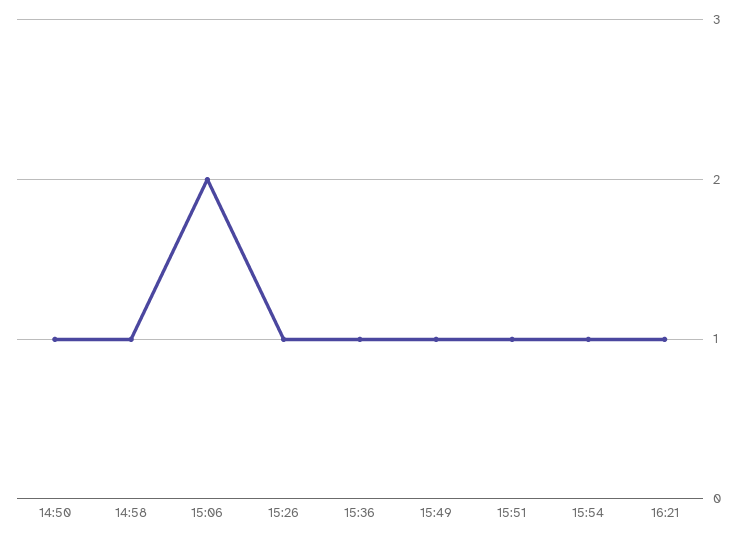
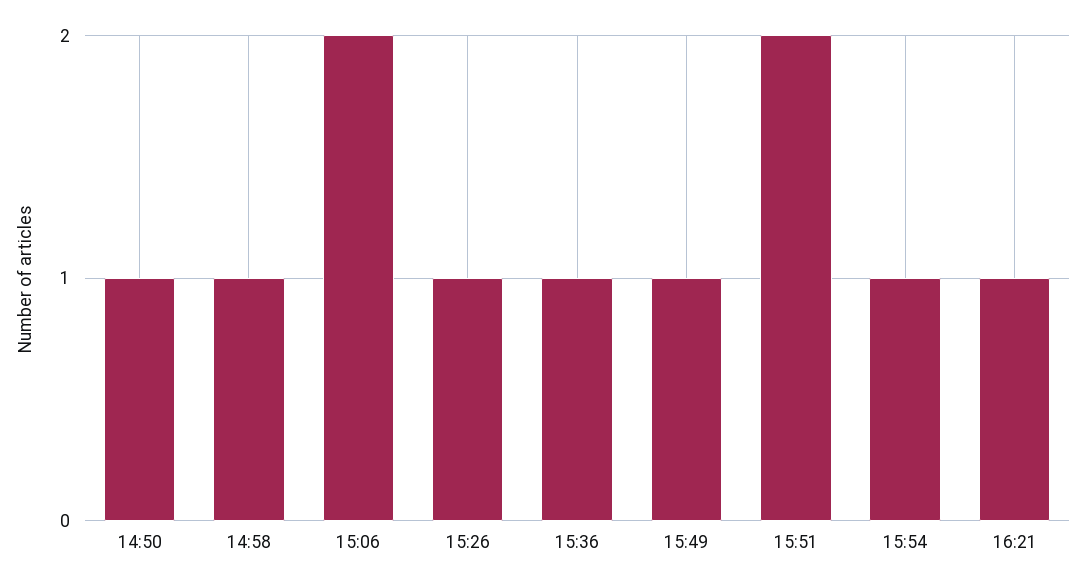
  {
    "14:50": 1,
    "14:58": 1,
    "15:06": 2,
    "15:26": 1,
    "15:36": 1,
    "15:49": 1,
-   "15:51": 1,
+   "15:51": 2,
    "15:54": 1,
    "16:21": 1
  }

